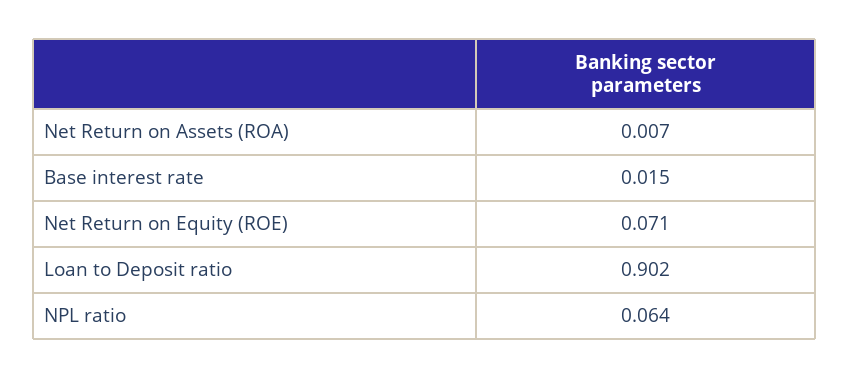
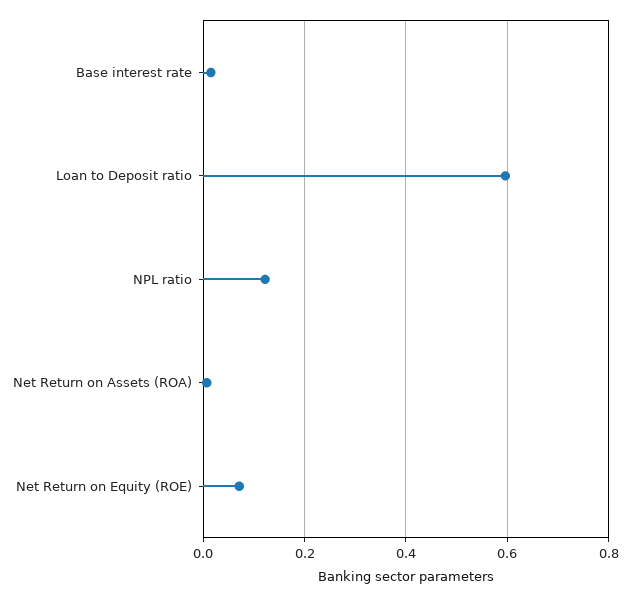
  {
    "Net Return on Assets (ROA)": 0.007,
    "Base interest rate": 0.015,
    "Net Return on Equity (ROE)": 0.071,
-   "Loan to Deposit ratio": 0.902,
+   "Loan to Deposit ratio": 0.6,
-   "NPL ratio": 0.064
+   "NPL ratio": 0.12
  }

